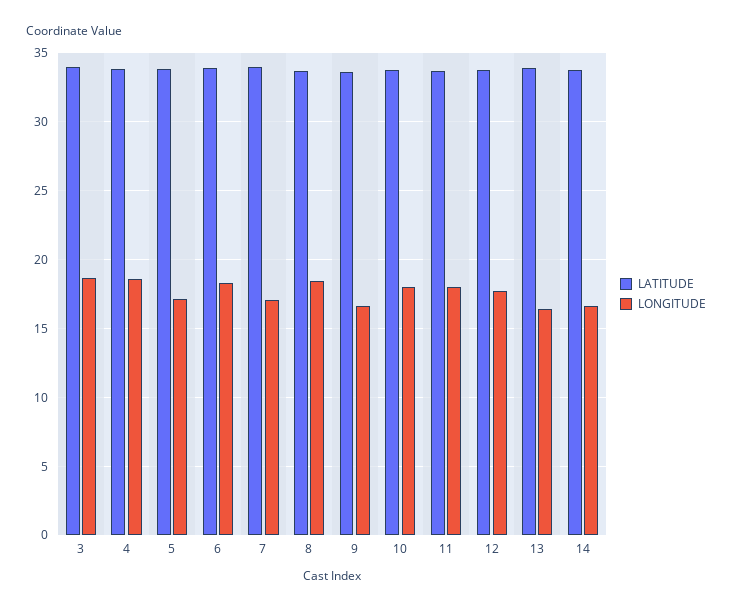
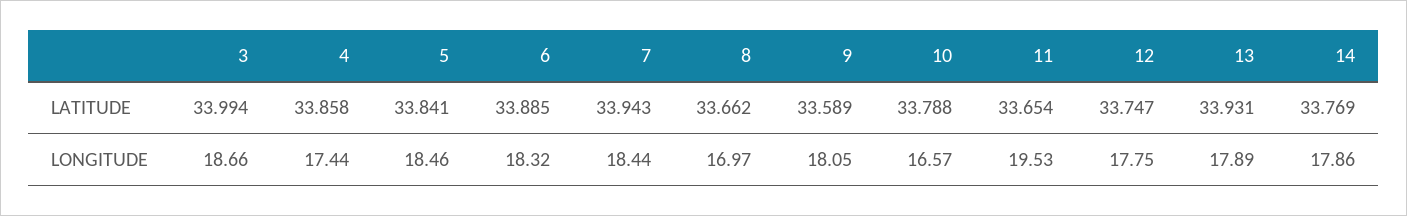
  {
    "LATITUDE": {
      "3": 33.994,
      "4": 33.858,
      "5": 33.841,
      "6": 33.885,
      "7": 33.943,
      "8": 33.662,
      "9": 33.589,
      "10": 33.788,
      "11": 33.654,
      "12": 33.747,
      "13": 33.931,
      "14": 33.769
    },
    "LONGITUDE": {
      "3": 18.66,
-     "4": 18.5,
+     "4": 17.44,
-     "5": 17,
+     "5": 18.46,
      "6": 18.32,
-     "7": 17,
+     "7": 18.44,
-     "8": 18.5,
+     "8": 16.97,
-     "9": 16.5,
+     "9": 18.05,
-     "10": 18,
+     "10": 16.57,
-     "11": 18,
+     "11": 19.53,
      "12": 17.75,
-     "13": 16.5,
+     "13": 17.89,
-     "14": 16.5
+     "14": 17.86
    }
  }

